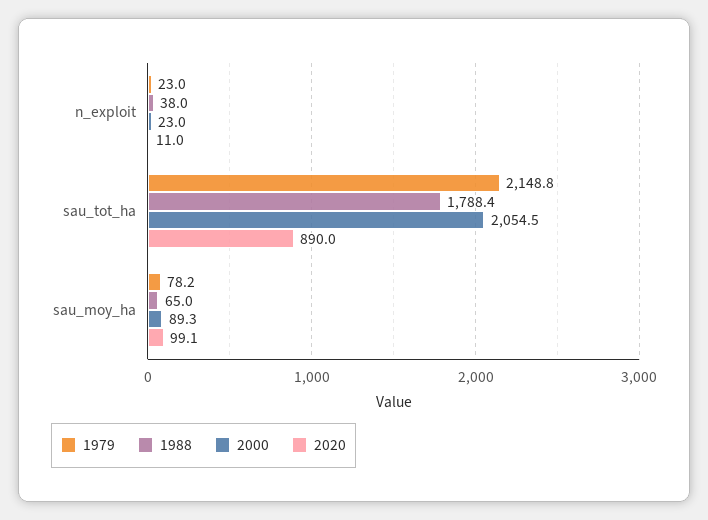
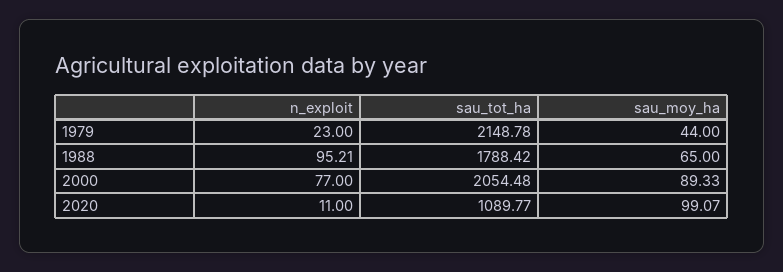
  {
    "1979": {
      "n_exploit": 23,
      "sau_tot_ha": 2148.78,
-     "sau_moy_ha": 78.2
+     "sau_moy_ha": 44
    },
    "1988": {
-     "n_exploit": 38,
+     "n_exploit": 95.21,
      "sau_tot_ha": 1788.42,
      "sau_moy_ha": 65
    },
    "2000": {
-     "n_exploit": 23,
+     "n_exploit": 77,
      "sau_tot_ha": 2054.48,
      "sau_moy_ha": 89.33
    },
    "2020": {
      "n_exploit": 11,
-     "sau_tot_ha": 890,
+     "sau_tot_ha": 1089.77,
      "sau_moy_ha": 99.07
    }
  }

